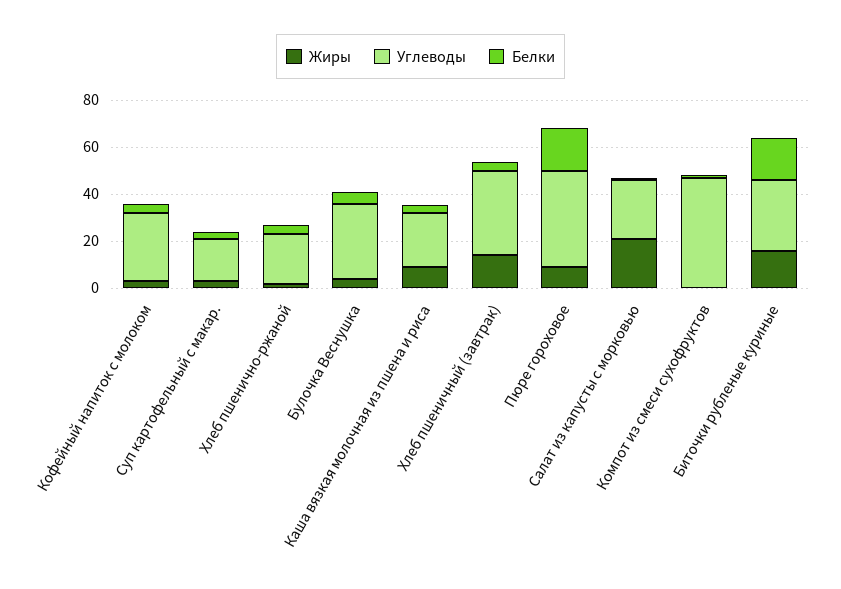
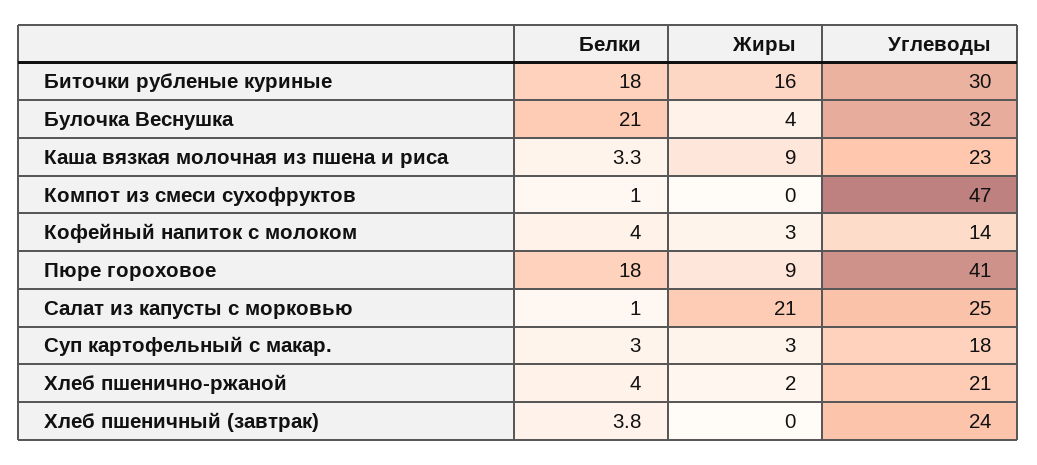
  {
    "Жиры": {
      "Кофейный напиток с молоком": 3,
      "Суп картофельный с макар.": 3,
      "Хлеб пшенично-ржаной": 2,
      "Булочка Веснушка": 4,
      "Каша вязкая молочная из пшена и риса": 9,
-     "Хлеб пшеничный (завтрак)": 15,
+     "Хлеб пшеничный (завтрак)": 0,
      "Пюре гороховое": 9,
      "Салат из капусты с морковью": 21,
      "Компот из смеси сухофруктов": 0,
      "Биточки рубленые куриные": 16
    },
    "Углеводы": {
-     "Кофейный напиток с молоком": 30,
+     "Кофейный напиток с молоком": 14,
      "Суп картофельный с макар.": 18,
      "Хлеб пшенично-ржаной": 21,
      "Булочка Веснушка": 32,
      "Каша вязкая молочная из пшена и риса": 23,
-     "Хлеб пшеничный (завтрак)": 35,
+     "Хлеб пшеничный (завтрак)": 24,
      "Пюре гороховое": 41,
      "Салат из капусты с морковью": 25,
      "Компот из смеси сухофруктов": 47,
      "Биточки рубленые куриные": 30
    },
    "Белки": {
      "Кофейный напиток с молоком": 4,
      "Суп картофельный с макар.": 3,
      "Хлеб пшенично-ржаной": 4,
-     "Булочка Веснушка": 5,
+     "Булочка Веснушка": 21,
      "Каша вязкая молочная из пшена и риса": 3.3,
      "Хлеб пшеничный (завтрак)": 3.8,
      "Пюре гороховое": 18,
      "Салат из капусты с морковью": 1,
      "Компот из смеси сухофруктов": 1,
      "Биточки рубленые куриные": 18
    }
  }

